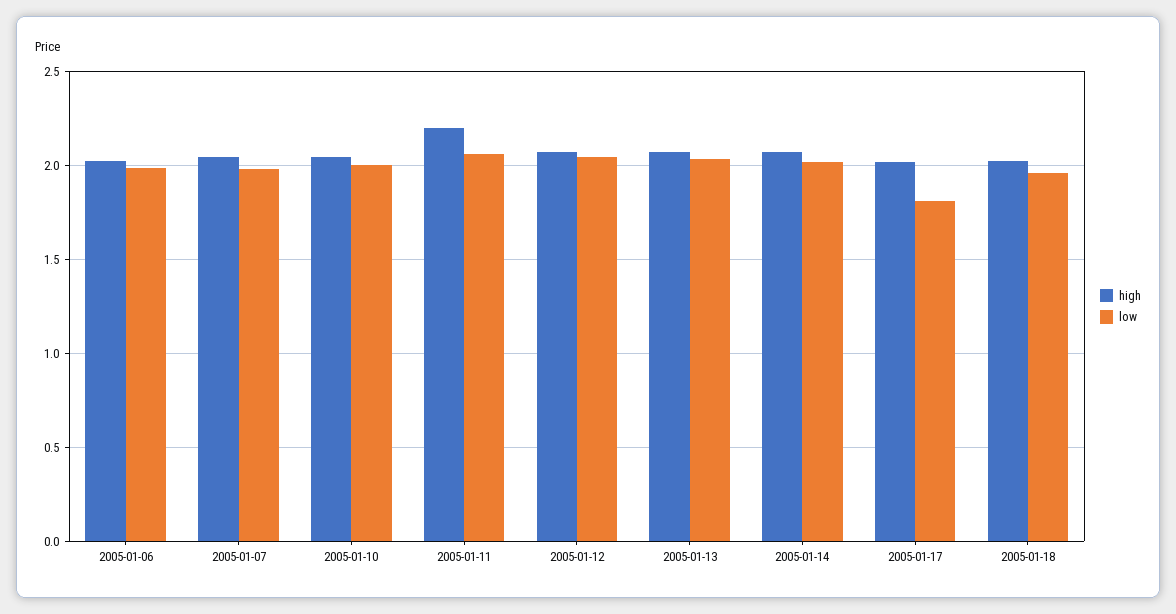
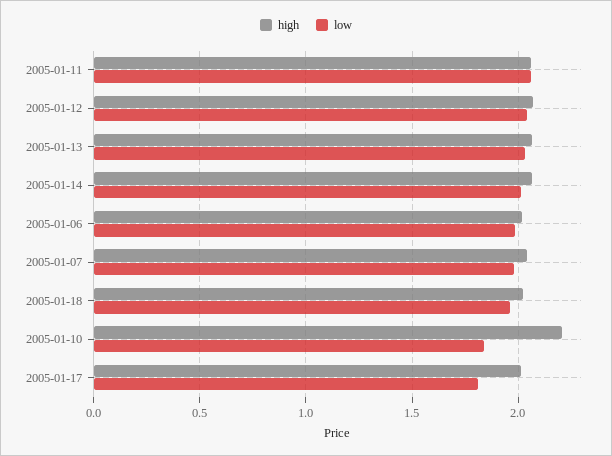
  {
    "high": {
      "2005-01-06": 2,
      "2005-01-07": 2.05,
-     "2005-01-10": 2.05,
+     "2005-01-10": 2.2,
-     "2005-01-11": 2.2,
+     "2005-01-11": 2.05,
      "2005-01-12": 2.05,
      "2005-01-13": 2.05,
      "2005-01-14": 2.05,
      "2005-01-17": 2,
      "2005-01-18": 2
    },
    "low": {
      "2005-01-06": 2,
      "2005-01-07": 2,
-     "2005-01-10": 2,
+     "2005-01-10": 1.85,
      "2005-01-11": 2.05,
      "2005-01-12": 2.05,
      "2005-01-13": 2.05,
      "2005-01-14": 2,
      "2005-01-17": 1.8,
      "2005-01-18": 1.95
    }
  }

